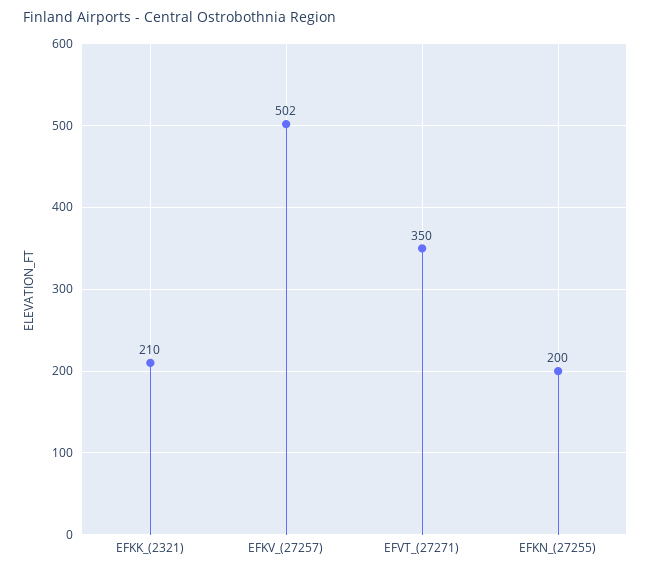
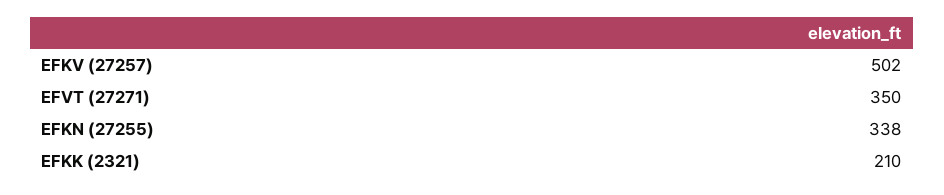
  {
    "EFKK_(2321)": 210,
    "EFKV_(27257)": 502,
    "EFVT_(27271)": 350,
-   "EFKN_(27255)": 200
+   "EFKN_(27255)": 338
  }

